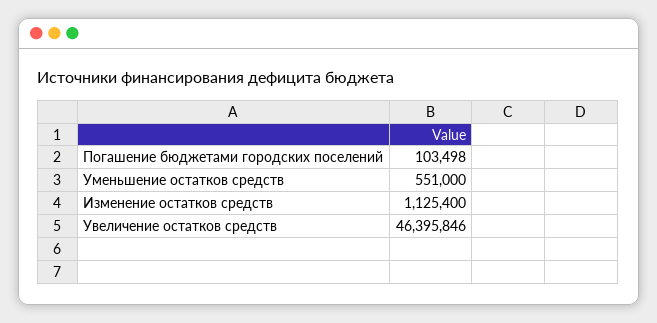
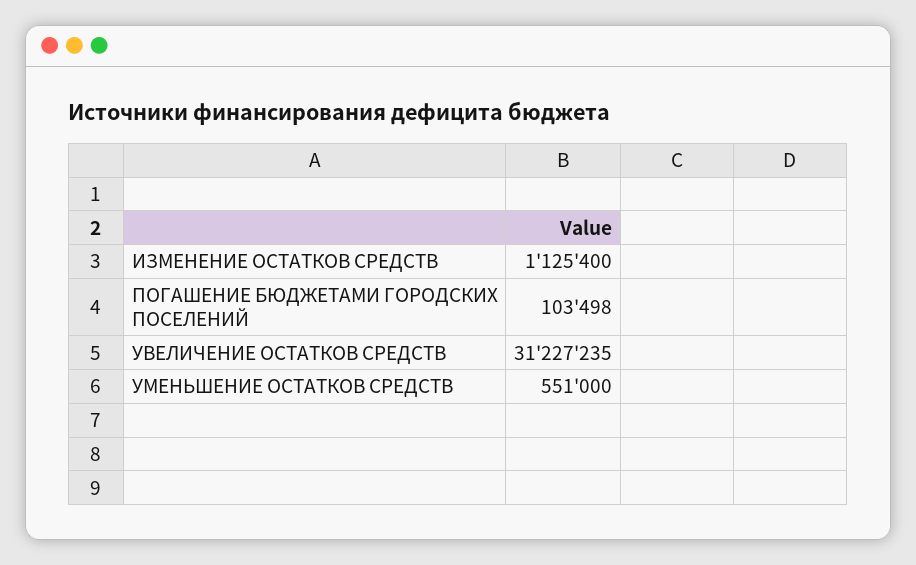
  {
    "Погашение бюджетами городских поселений": 103498,
    "Уменьшение остатков средств": 551000,
    "Изменение остатков средств": 1125400,
-   "Увеличение остатков средств": 46395846
+   "Увеличение остатков средств": 31227235
  }

